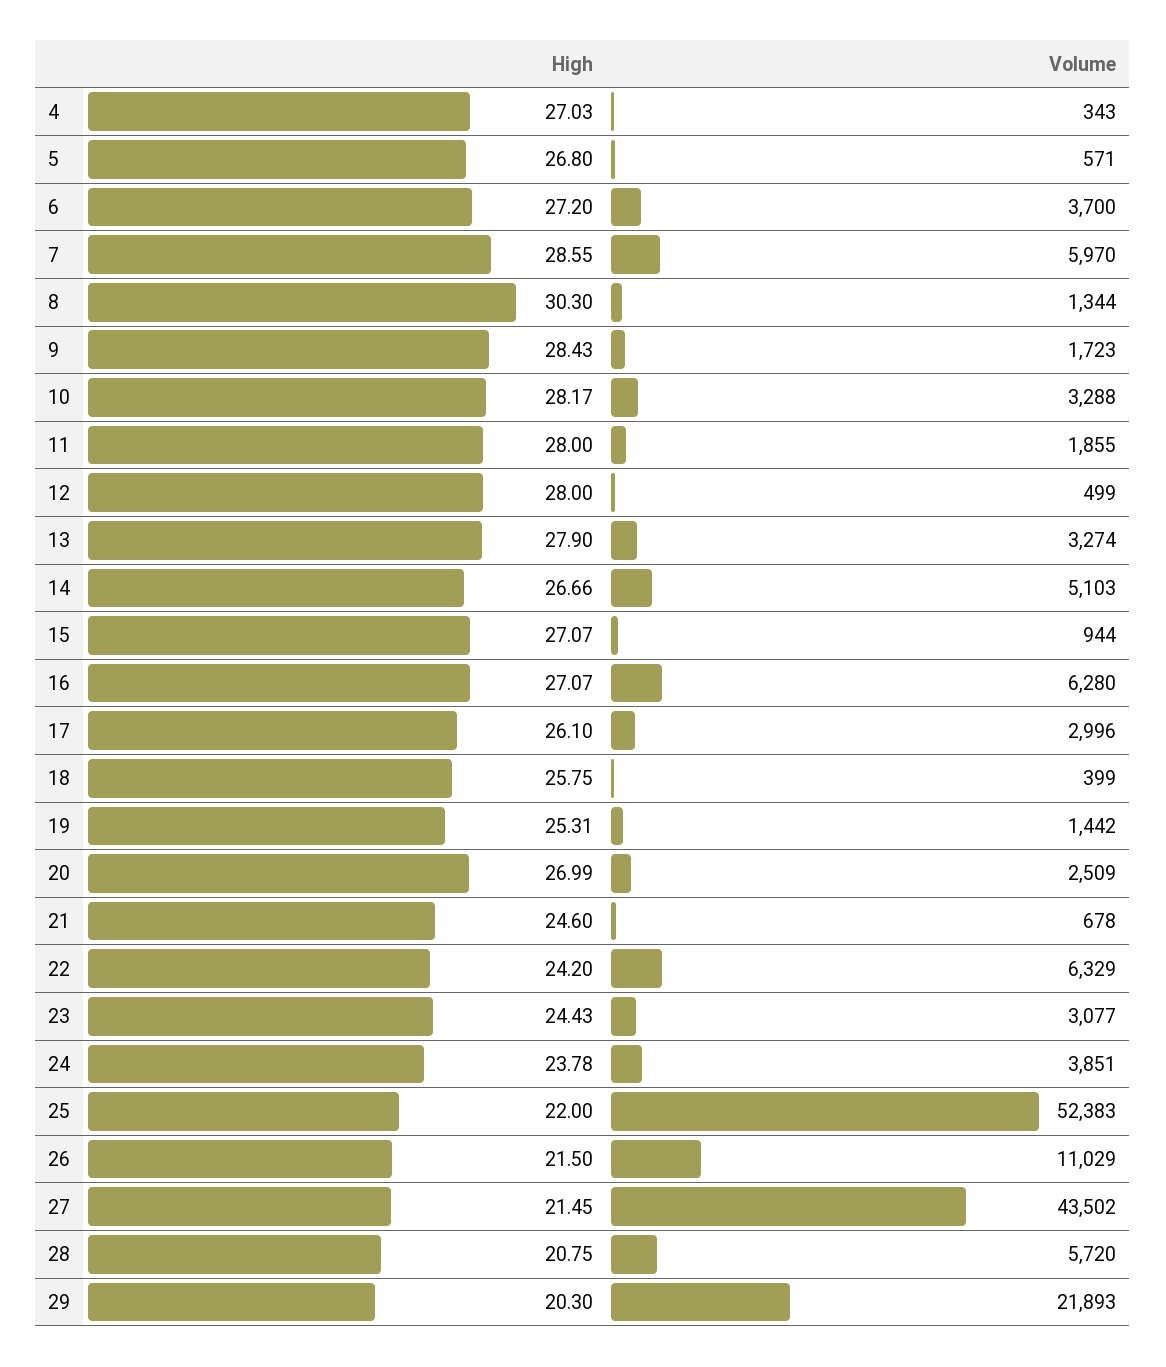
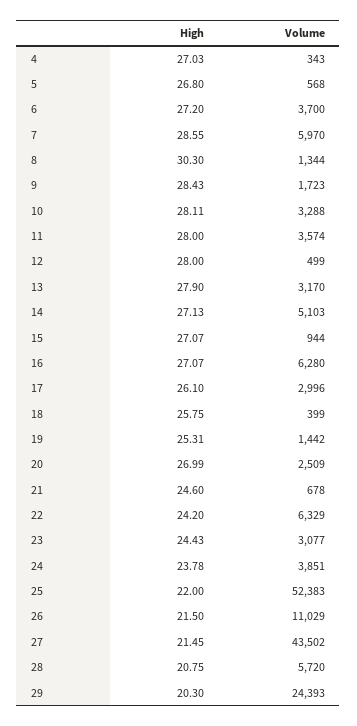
  {
    "High": {
      "4": 27.03,
      "5": 26.8,
      "6": 27.2,
      "7": 28.55,
      "8": 30.3,
      "9": 28.43,
-     "10": 28.17,
+     "10": 28.11,
      "11": 28,
      "12": 28,
      "13": 27.9,
-     "14": 26.66,
+     "14": 27.13,
      "15": 27.07,
      "16": 27.07,
      "17": 26.1,
      "18": 25.75,
      "19": 25.31,
      "20": 26.99,
      "21": 24.6,
      "22": 24.2,
      "23": 24.43,
      "24": 23.78,
      "25": 22,
      "26": 21.5,
      "27": 21.45,
      "28": 20.75,
      "29": 20.3
    },
    "Volume": {
      "4": 343,
-     "5": 571,
+     "5": 568,
      "6": 3700,
      "7": 5970,
      "8": 1344,
      "9": 1723,
      "10": 3288,
-     "11": 1855,
+     "11": 3574,
      "12": 499,
-     "13": 3274,
+     "13": 3170,
      "14": 5103,
      "15": 944,
      "16": 6280,
      "17": 2996,
      "18": 399,
      "19": 1442,
      "20": 2509,
      "21": 678,
      "22": 6329,
      "23": 3077,
      "24": 3851,
      "25": 52383,
      "26": 11029,
      "27": 43502,
      "28": 5720,
-     "29": 21893
+     "29": 24393
    }
  }

